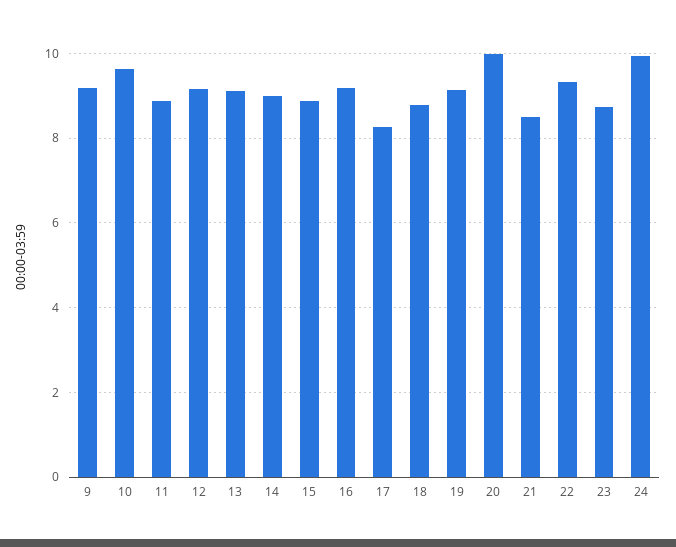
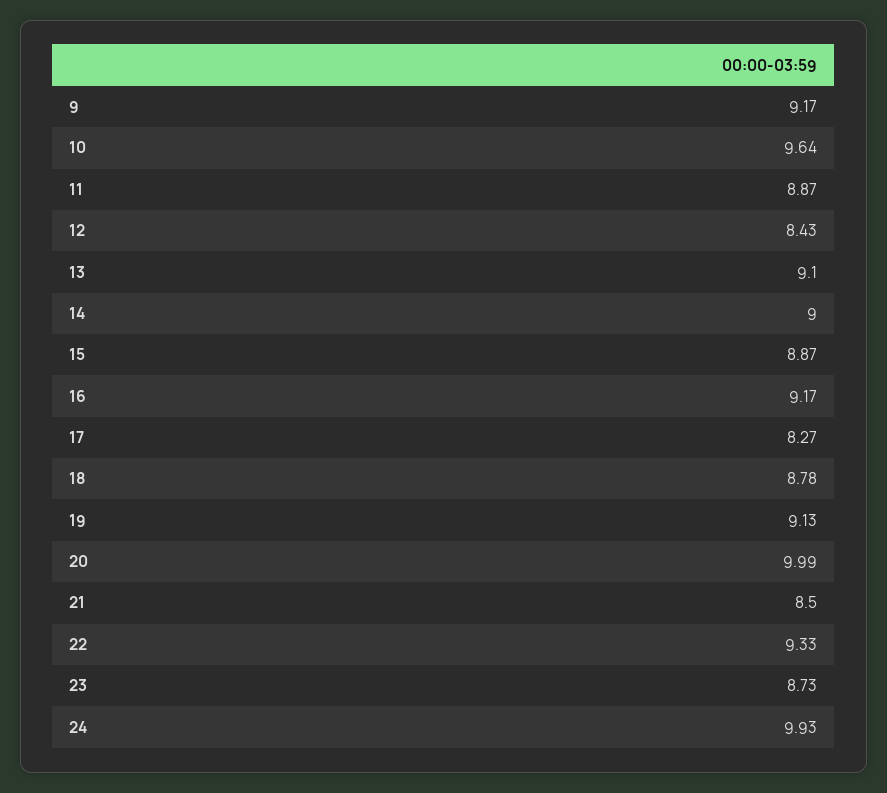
  {
    "9": 9.17,
    "10": 9.64,
    "11": 8.87,
-   "12": 9.2,
+   "12": 8.43,
    "13": 9.1,
    "14": 9,
    "15": 8.87,
    "16": 9.17,
    "17": 8.27,
    "18": 8.78,
    "19": 9.13,
    "20": 9.99,
    "21": 8.5,
    "22": 9.33,
    "23": 8.73,
    "24": 9.93
  }

